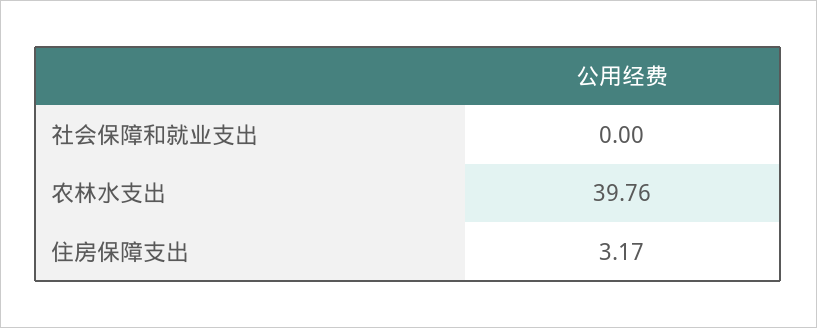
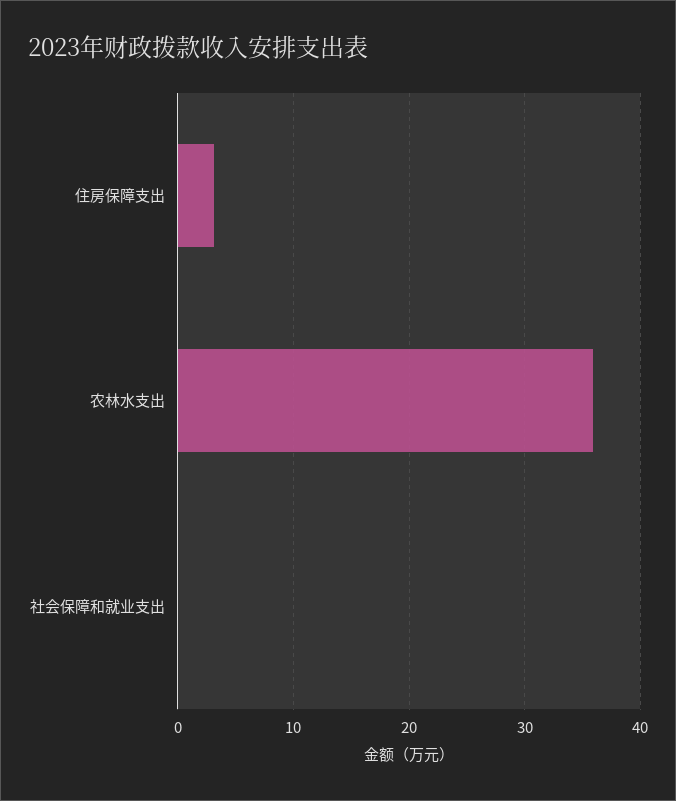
  {
    "社会保障和就业支出": 0,
-   "农林水支出": 39.76,
+   "农林水支出": 36,
    "住房保障支出": 3.17
  }

